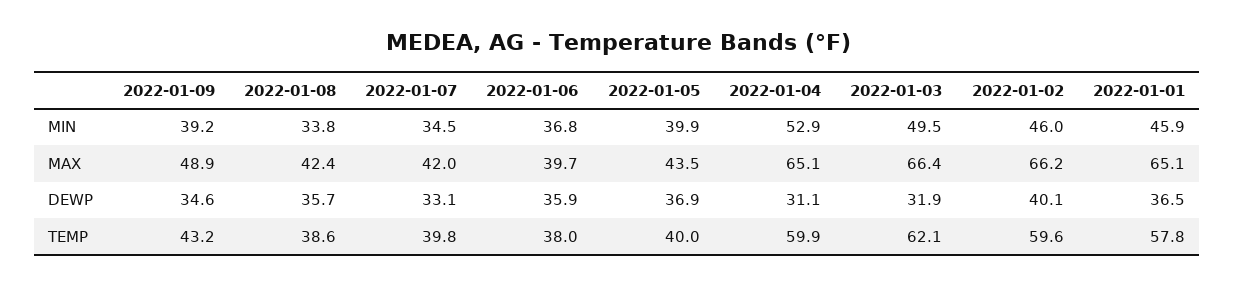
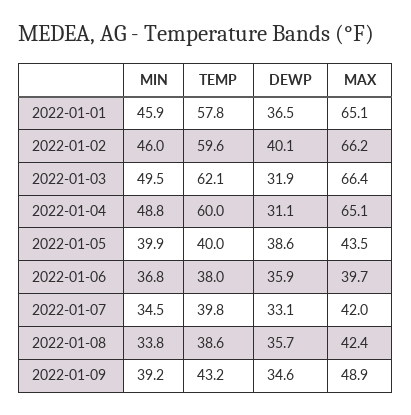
  {
    "2022-01-09": {
      "MIN": 39.2,
      "MAX": 48.9,
      "DEWP": 34.6,
      "TEMP": 43.2
    },
    "2022-01-08": {
      "MIN": 33.8,
      "MAX": 42.4,
      "DEWP": 35.7,
      "TEMP": 38.6
    },
    "2022-01-07": {
      "MIN": 34.5,
      "MAX": 42,
      "DEWP": 33.1,
      "TEMP": 39.8
    },
    "2022-01-06": {
      "MIN": 36.8,
      "MAX": 39.7,
      "DEWP": 35.9,
      "TEMP": 38
    },
    "2022-01-05": {
      "MIN": 39.9,
      "MAX": 43.5,
-     "DEWP": 36.9,
+     "DEWP": 38.6,
      "TEMP": 40
    },
    "2022-01-04": {
-     "MIN": 52.9,
+     "MIN": 48.8,
      "MAX": 65.1,
      "DEWP": 31.1,
-     "TEMP": 59.9
+     "TEMP": 60
    },
    "2022-01-03": {
      "MIN": 49.5,
      "MAX": 66.4,
      "DEWP": 31.9,
      "TEMP": 62.1
    },
    "2022-01-02": {
      "MIN": 46,
      "MAX": 66.2,
      "DEWP": 40.1,
      "TEMP": 59.6
    },
    "2022-01-01": {
      "MIN": 45.9,
      "MAX": 65.1,
      "DEWP": 36.5,
      "TEMP": 57.8
    }
  }

